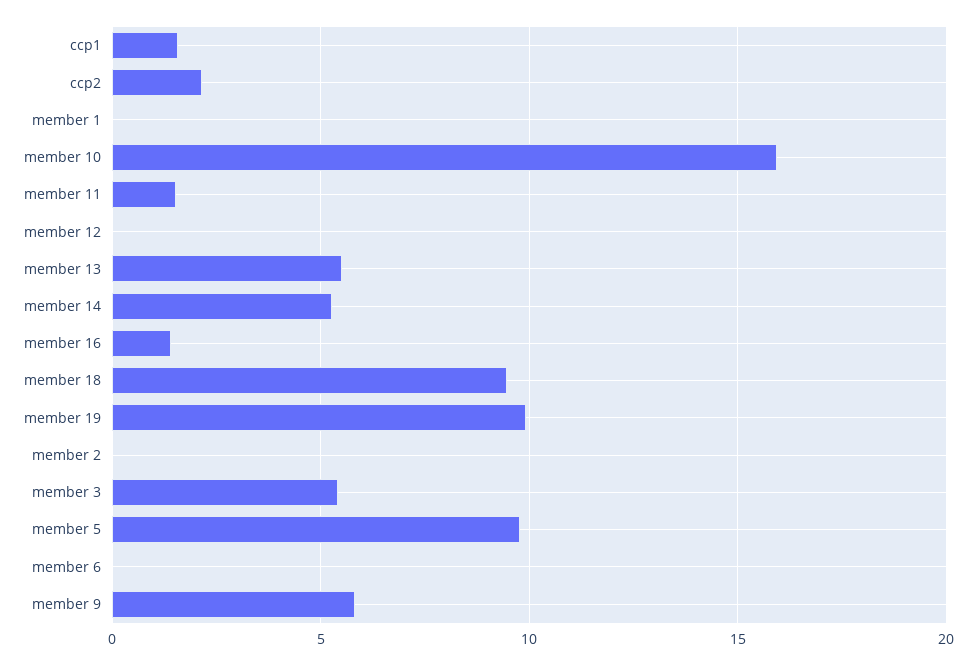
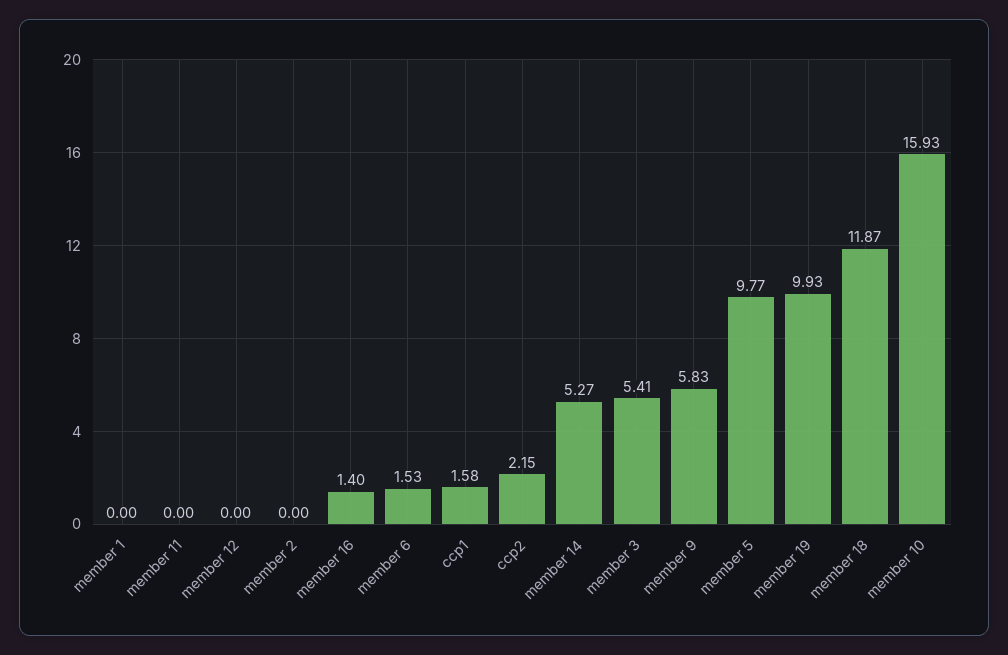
  {
    "ccp1": 1.58,
    "ccp2": 2.15,
    "member 1": 0,
    "member 10": 15.93,
-   "member 11": 1.5,
+   "member 11": 0,
    "member 12": 0,
-   "member 13": 5.5,
    "member 14": 5.27,
    "member 16": 1.4,
-   "member 18": 9.5,
+   "member 18": 11.87,
    "member 19": 9.93,
    "member 2": 0,
    "member 3": 5.41,
    "member 5": 9.77,
-   "member 6": 0,
+   "member 6": 1.53,
    "member 9": 5.83
  }

